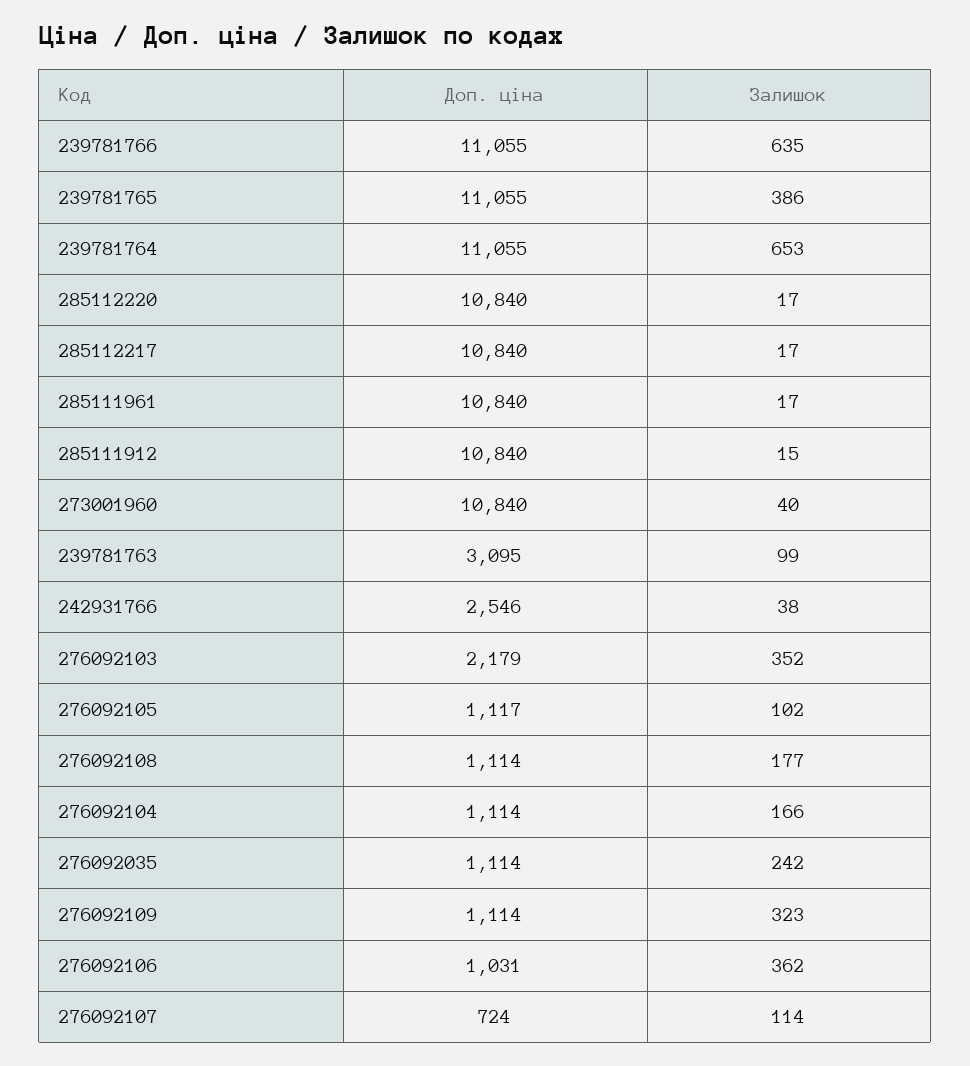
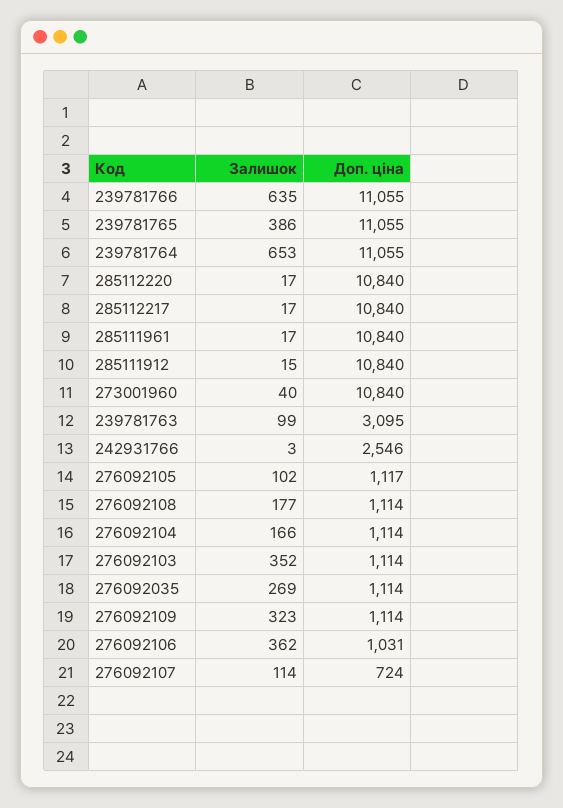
  {
    "Доп. ціна": {
      "239781766": 11055,
      "239781765": 11055,
      "239781764": 11055,
      "285112220": 10840,
      "285112217": 10840,
      "285111961": 10840,
      "285111912": 10840,
      "273001960": 10840,
      "239781763": 3095,
      "242931766": 2546,
-     "276092103": 2179,
+     "276092103": 1114,
      "276092105": 1117,
      "276092108": 1114,
      "276092104": 1114,
      "276092035": 1114,
      "276092109": 1114,
      "276092106": 1031,
      "276092107": 724
    },
    "Залишок": {
      "239781766": 635,
      "239781765": 386,
      "239781764": 653,
      "285112220": 17,
      "285112217": 17,
      "285111961": 17,
      "285111912": 15,
      "273001960": 40,
      "239781763": 99,
-     "242931766": 38,
+     "242931766": 3,
      "276092103": 352,
      "276092105": 102,
      "276092108": 177,
      "276092104": 166,
-     "276092035": 242,
+     "276092035": 269,
      "276092109": 323,
      "276092106": 362,
      "276092107": 114
    }
  }

